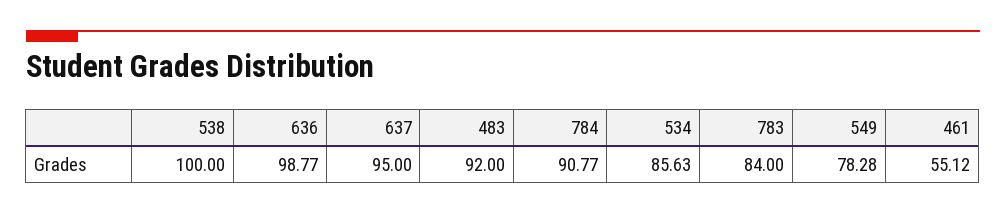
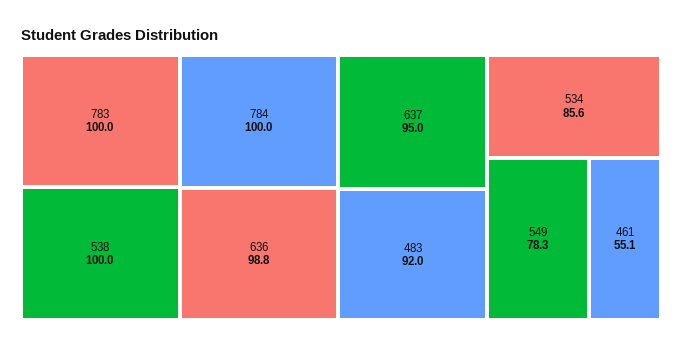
  {
    "538": 100,
    "636": 98.77,
    "637": 95,
    "483": 92,
-   "784": 90.77,
+   "784": 100,
    "534": 85.63,
-   "783": 84,
+   "783": 100,
    "549": 78.28,
    "461": 55.12
  }

